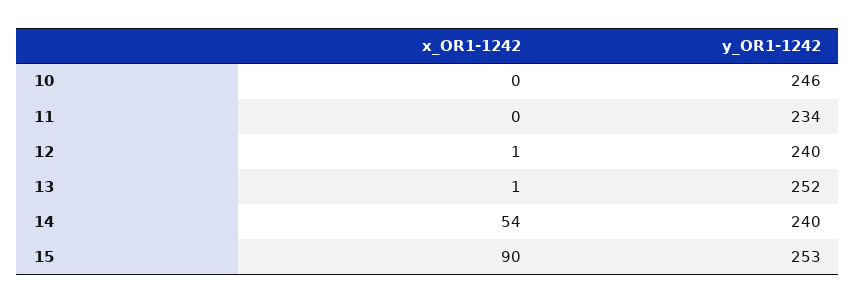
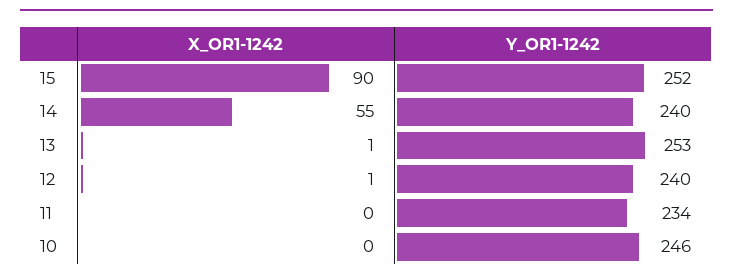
  {
    "x_OR1-1242": {
      "10": 0,
      "11": 0,
      "12": 1,
      "13": 1,
-     "14": 54,
+     "14": 55,
      "15": 90
    },
    "y_OR1-1242": {
      "10": 246,
      "11": 234,
      "12": 240,
-     "13": 252,
+     "13": 253,
      "14": 240,
-     "15": 253
+     "15": 252
    }
  }

